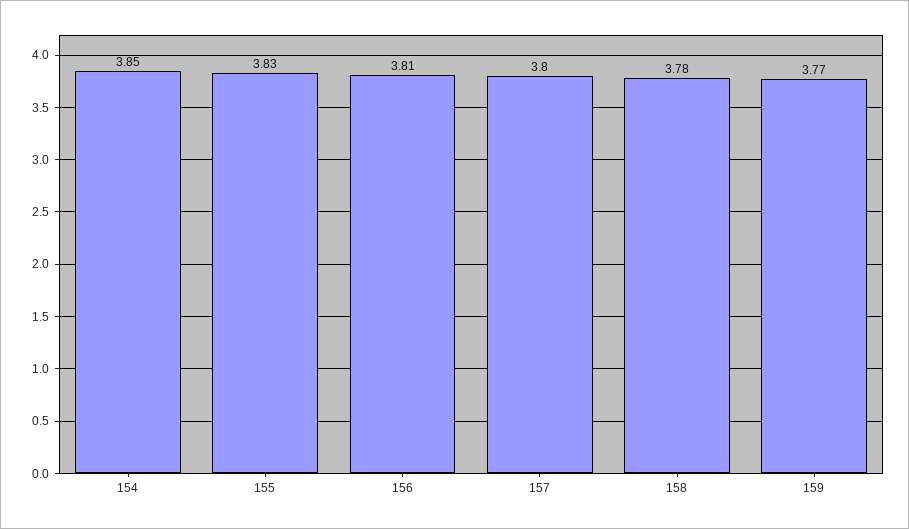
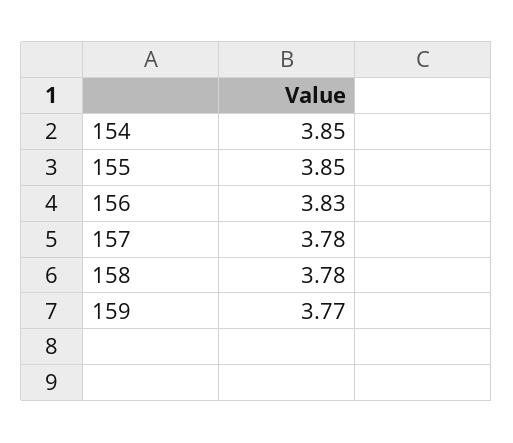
  {
    "154": 3.85,
-   "155": 3.83,
+   "155": 3.85,
-   "156": 3.81,
+   "156": 3.83,
-   "157": 3.8,
+   "157": 3.78,
    "158": 3.78,
    "159": 3.77
  }

